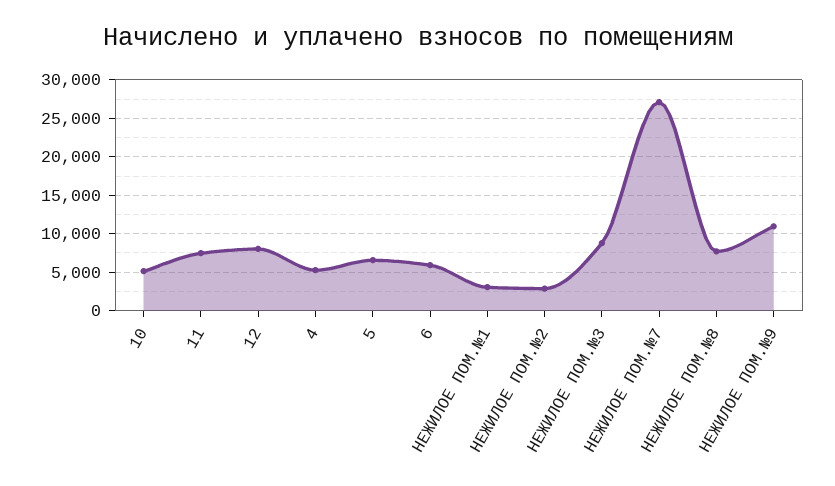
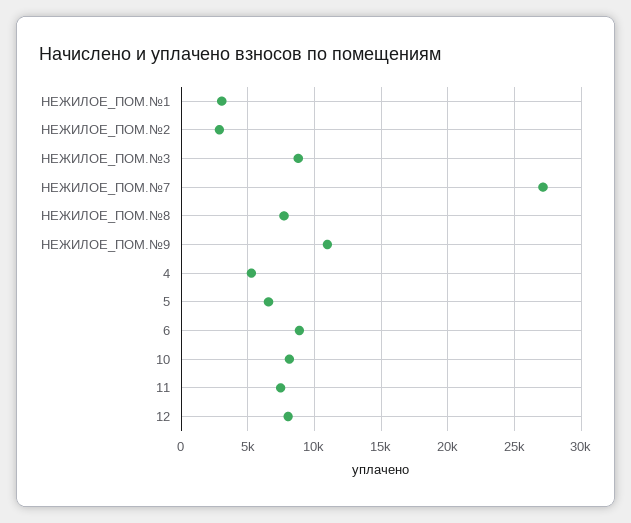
  {
-   "10": 5000,
+   "10": 8000,
    "11": 7500,
    "12": 8000,
    "4": 5500,
    "5": 6500,
-   "6": 6000,
+   "6": 9000,
    "НЕЖИЛОЕ ПОМ.№1": 3000,
    "НЕЖИЛОЕ ПОМ.№2": 3000,
    "НЕЖИЛОЕ ПОМ.№3": 9000,
    "НЕЖИЛОЕ ПОМ.№7": 27000,
    "НЕЖИЛОЕ ПОМ.№8": 7500,
    "НЕЖИЛОЕ ПОМ.№9": 11000
  }

